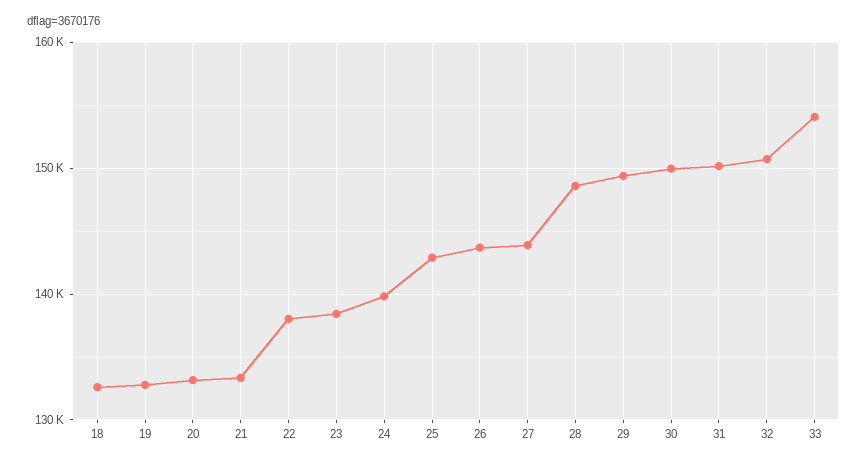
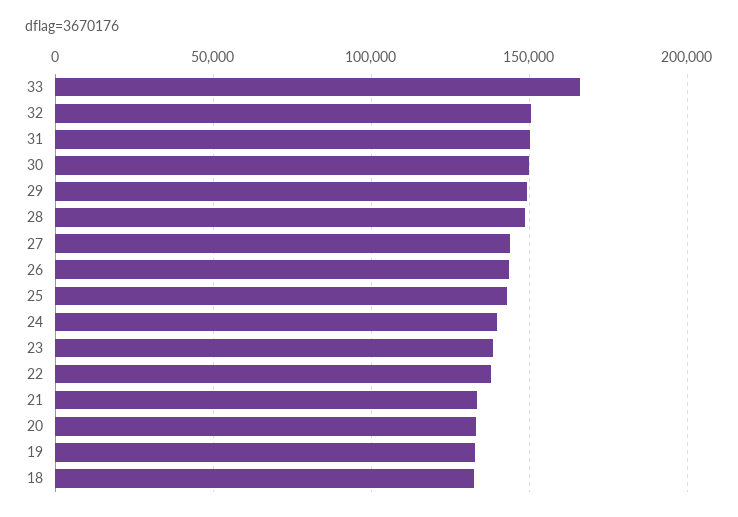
  {
    "18": 133000,
    "19": 133000,
    "20": 133000,
    "21": 133000,
    "22": 138000,
    "23": 138000,
    "24": 140000,
    "25": 143000,
    "26": 144000,
    "27": 144000,
    "28": 149000,
    "29": 149000,
    "30": 150000,
    "31": 150000,
    "32": 151000,
-   "33": 154000
+   "33": 165000
  }

